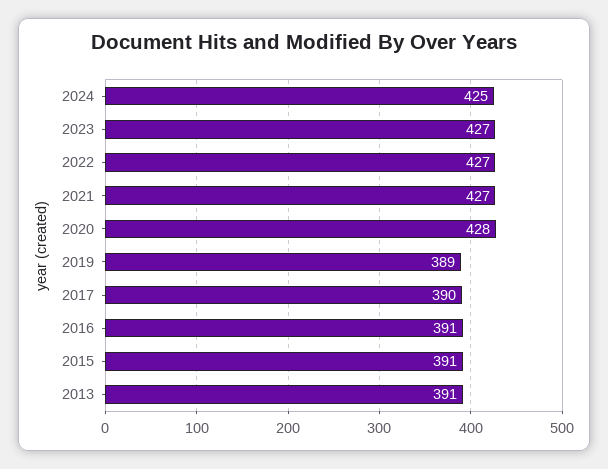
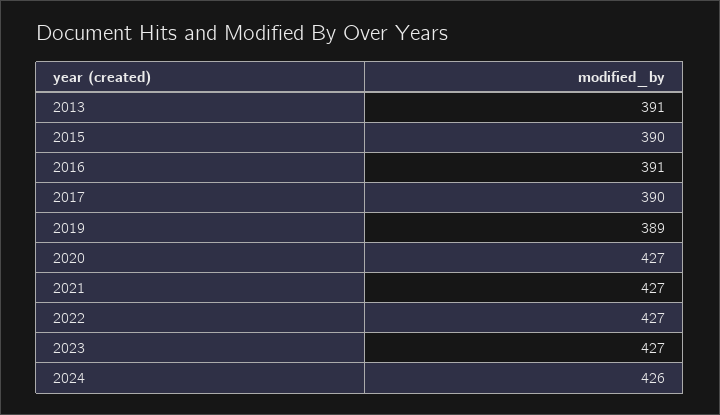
  {
-   "2024": 425,
+   "2024": 426,
    "2023": 427,
    "2022": 427,
    "2021": 427,
-   "2020": 428,
+   "2020": 427,
    "2019": 389,
    "2017": 390,
    "2016": 391,
-   "2015": 391,
+   "2015": 390,
    "2013": 391
  }

